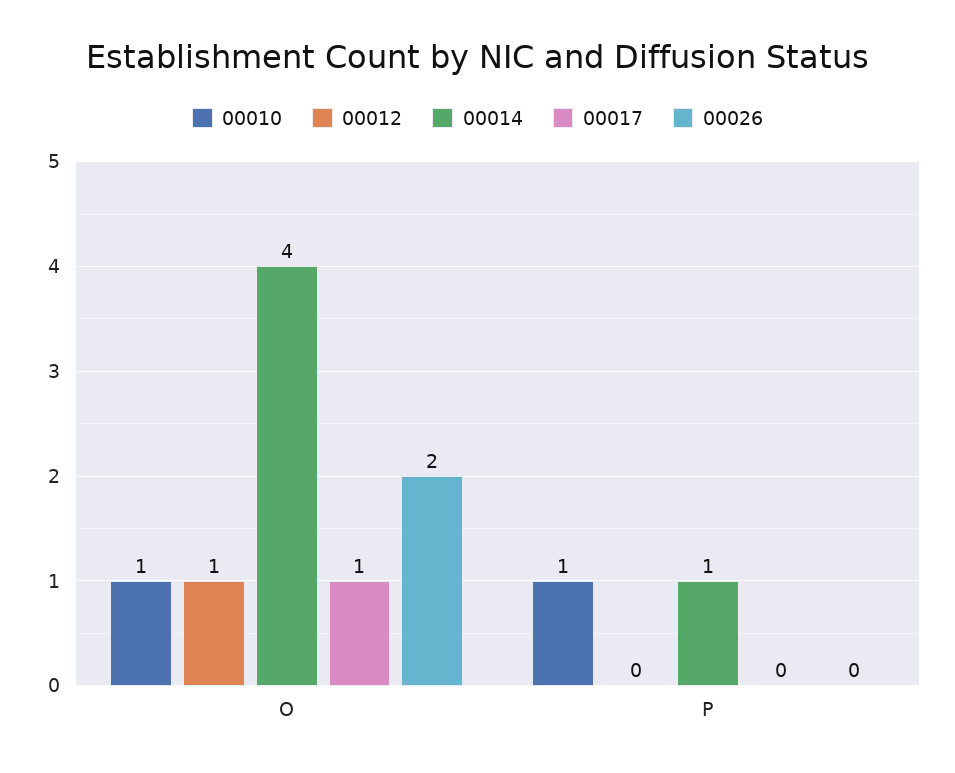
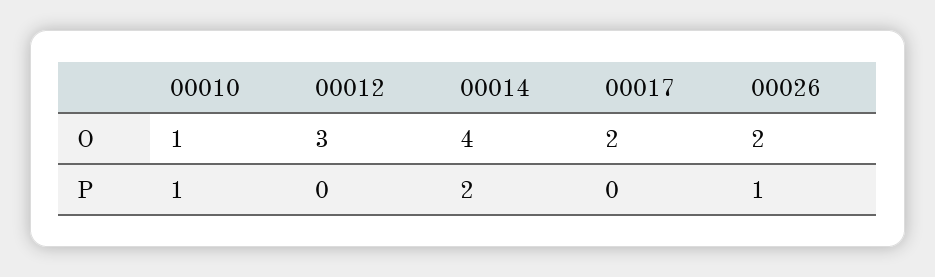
  {
    "00010": {
      "O": 1,
      "P": 1
    },
    "00012": {
-     "O": 1,
+     "O": 3,
      "P": 0
    },
    "00014": {
      "O": 4,
-     "P": 1
+     "P": 2
    },
    "00017": {
-     "O": 1,
+     "O": 2,
      "P": 0
    },
    "00026": {
      "O": 2,
-     "P": 0
+     "P": 1
    }
  }

